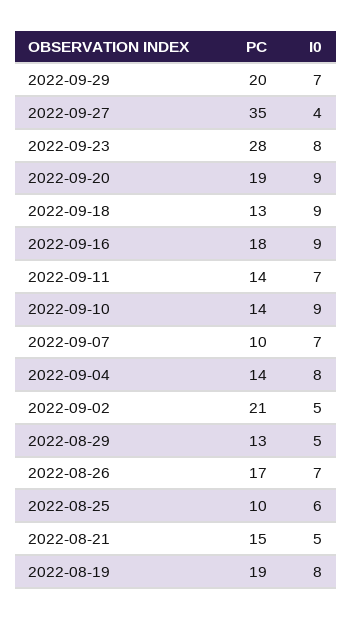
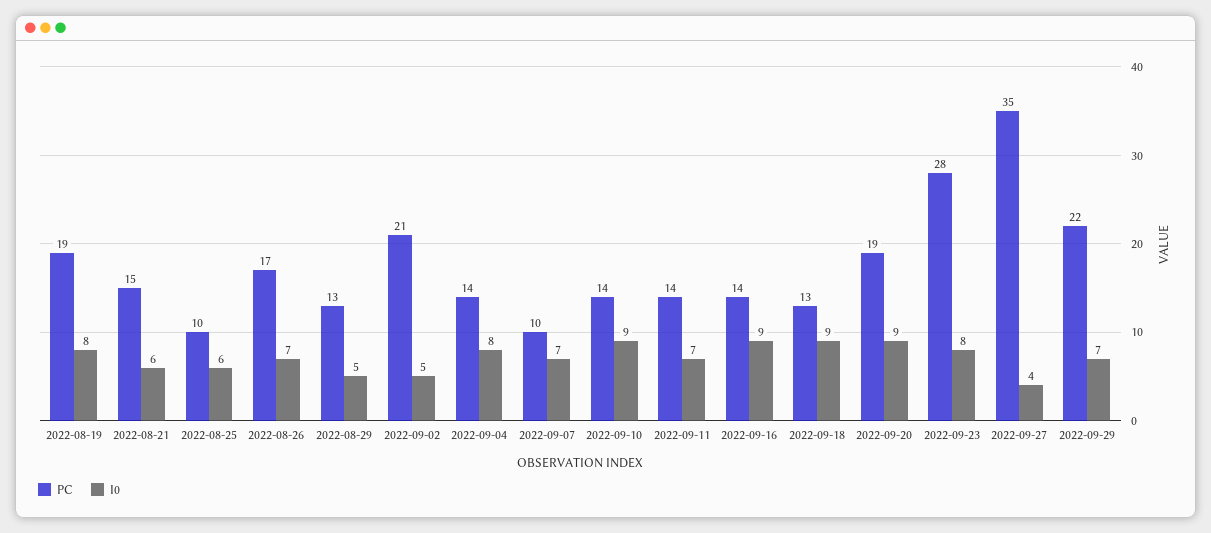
  {
    "PC": {
-     "2022-09-29": 20,
+     "2022-09-29": 22,
      "2022-09-27": 35,
      "2022-09-23": 28,
      "2022-09-20": 19,
      "2022-09-18": 13,
-     "2022-09-16": 18,
+     "2022-09-16": 14,
      "2022-09-11": 14,
      "2022-09-10": 14,
      "2022-09-07": 10,
      "2022-09-04": 14,
      "2022-09-02": 21,
      "2022-08-29": 13,
      "2022-08-26": 17,
      "2022-08-25": 10,
      "2022-08-21": 15,
      "2022-08-19": 19
    },
    "I0": {
      "2022-09-29": 7,
      "2022-09-27": 4,
      "2022-09-23": 8,
      "2022-09-20": 9,
      "2022-09-18": 9,
      "2022-09-16": 9,
      "2022-09-11": 7,
      "2022-09-10": 9,
      "2022-09-07": 7,
      "2022-09-04": 8,
      "2022-09-02": 5,
      "2022-08-29": 5,
      "2022-08-26": 7,
      "2022-08-25": 6,
-     "2022-08-21": 5,
+     "2022-08-21": 6,
      "2022-08-19": 8
    }
  }

